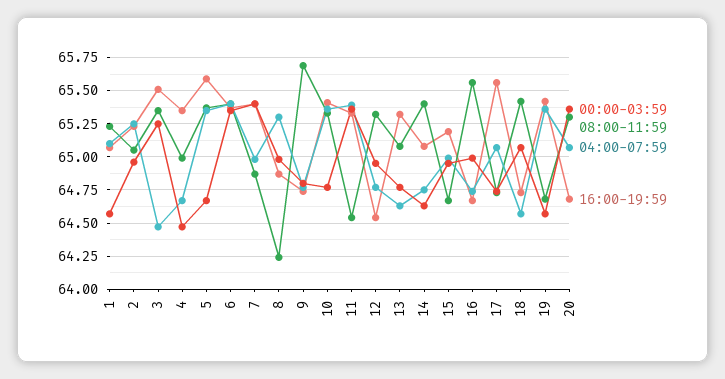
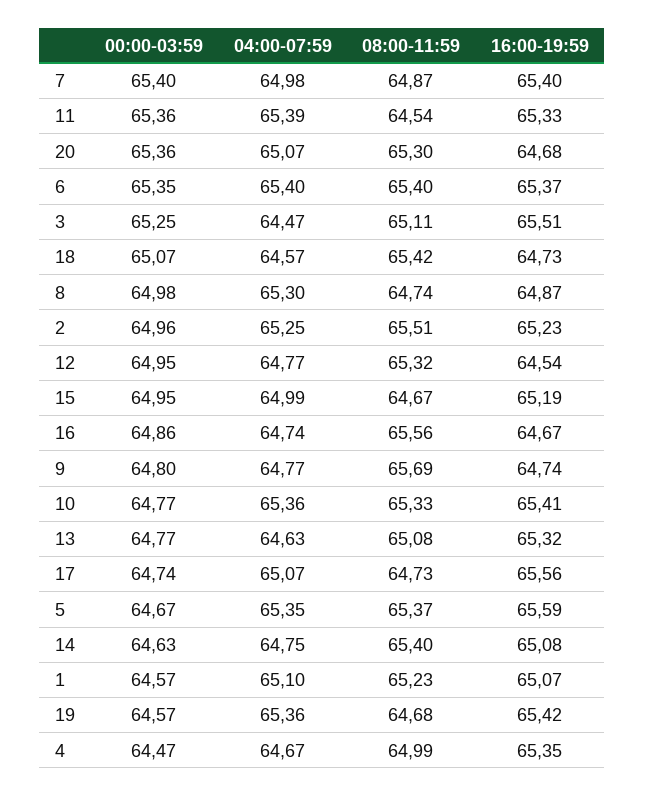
  {
    "00:00-03:59": {
      "1": 64.57,
      "2": 64.96,
      "3": 65.25,
      "4": 64.47,
      "5": 64.67,
      "6": 65.35,
      "7": 65.4,
      "8": 64.98,
      "9": 64.8,
      "10": 64.77,
      "11": 65.36,
      "12": 64.95,
      "13": 64.77,
      "14": 64.63,
      "15": 64.95,
-     "16": 65,
+     "16": 64.86,
      "17": 64.74,
      "18": 65.07,
      "19": 64.57,
      "20": 65.36
    },
    "08:00-11:59": {
      "1": 65.23,
-     "2": 65.05,
+     "2": 65.51,
-     "3": 65.35,
+     "3": 65.11,
      "4": 64.99,
      "5": 65.37,
      "6": 65.4,
      "7": 64.87,
-     "8": 64.25,
+     "8": 64.74,
      "9": 65.69,
      "10": 65.33,
      "11": 64.54,
      "12": 65.32,
      "13": 65.08,
      "14": 65.4,
      "15": 64.67,
      "16": 65.56,
      "17": 64.73,
      "18": 65.42,
      "19": 64.68,
      "20": 65.3
    },
    "04:00-07:59": {
      "1": 65.1,
      "2": 65.25,
      "3": 64.47,
      "4": 64.67,
      "5": 65.35,
      "6": 65.4,
      "7": 64.98,
      "8": 65.3,
      "9": 64.77,
      "10": 65.36,
      "11": 65.39,
      "12": 64.77,
      "13": 64.63,
      "14": 64.75,
      "15": 64.99,
      "16": 64.74,
      "17": 65.07,
      "18": 64.57,
      "19": 65.36,
      "20": 65.07
    },
    "16:00-19:59": {
      "1": 65.07,
      "2": 65.23,
      "3": 65.51,
      "4": 65.35,
      "5": 65.59,
      "6": 65.37,
      "7": 65.4,
      "8": 64.87,
      "9": 64.74,
      "10": 65.41,
      "11": 65.33,
      "12": 64.54,
      "13": 65.32,
      "14": 65.08,
      "15": 65.19,
      "16": 64.67,
      "17": 65.56,
      "18": 64.73,
      "19": 65.42,
      "20": 64.68
    }
  }

